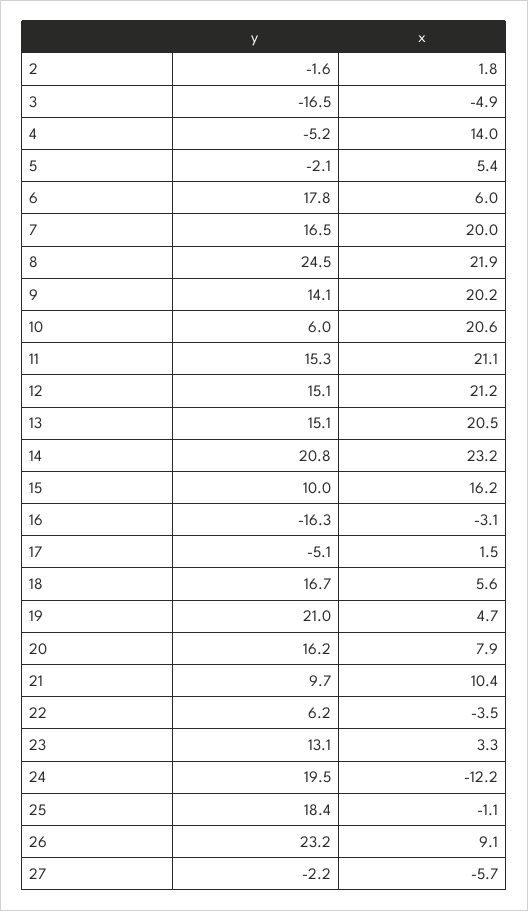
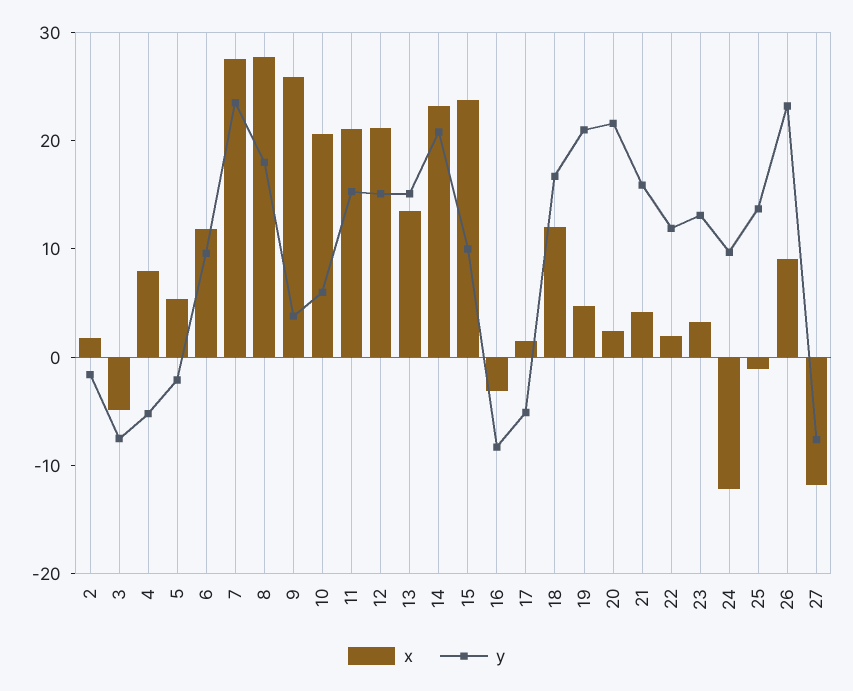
  {
    "y": {
      "2": -1.6,
-     "3": -16.5,
+     "3": -8,
      "4": -5.2,
      "5": -2.1,
-     "6": 17.8,
+     "6": 10,
-     "7": 16.5,
+     "7": 24,
-     "8": 24.5,
+     "8": 18,
-     "9": 14.1,
+     "9": 4,
      "10": 6,
      "11": 15.3,
      "12": 15.1,
      "13": 15.1,
      "14": 20.8,
      "15": 10,
-     "16": -16.3,
+     "16": -8,
      "17": -5.1,
      "18": 16.7,
      "19": 21,
-     "20": 16.2,
+     "20": 22,
-     "21": 9.7,
+     "21": 16,
-     "22": 6.2,
+     "22": 12,
      "23": 13.1,
-     "24": 19.5,
+     "24": 10,
-     "25": 18.4,
+     "25": 14,
      "26": 23.2,
-     "27": -2.2
+     "27": -8
    },
    "x": {
      "2": 1.8,
      "3": -4.9,
-     "4": 14,
+     "4": 8,
      "5": 5.4,
-     "6": 6,
+     "6": 12,
-     "7": 20,
+     "7": 28,
-     "8": 21.9,
+     "8": 28,
-     "9": 20.2,
+     "9": 26,
      "10": 20.6,
      "11": 21.1,
      "12": 21.2,
-     "13": 20.5,
+     "13": 14,
      "14": 23.2,
-     "15": 16.2,
+     "15": 24,
      "16": -3.1,
      "17": 1.5,
-     "18": 5.6,
+     "18": 12,
      "19": 4.7,
-     "20": 7.9,
+     "20": 2,
-     "21": 10.4,
+     "21": 4,
-     "22": -3.5,
+     "22": 2,
      "23": 3.3,
      "24": -12.2,
      "25": -1.1,
      "26": 9.1,
-     "27": -5.7
+     "27": -12
    }
  }

